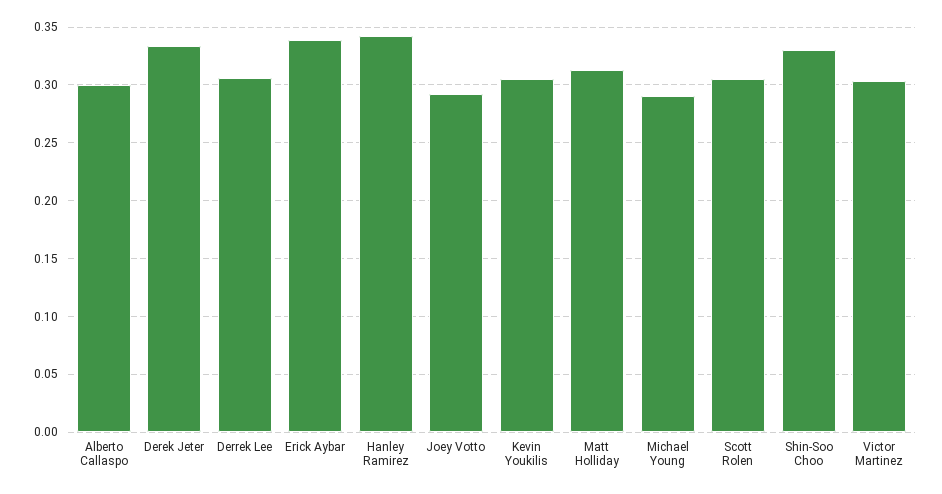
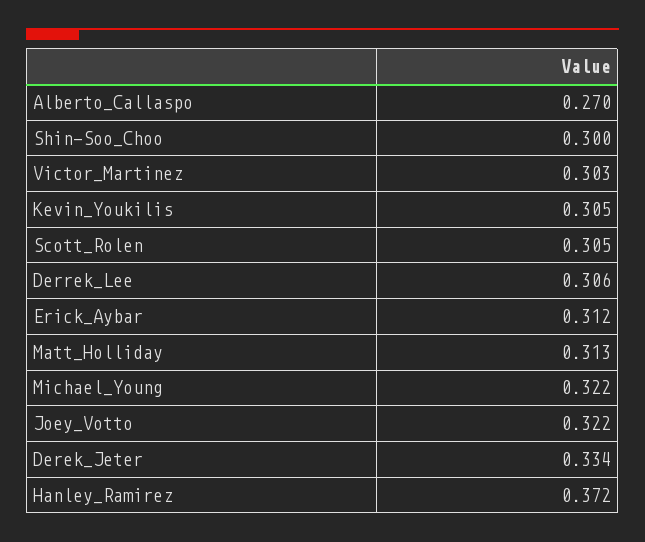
  {
-   "Alberto Callaspo": 0.3,
+   "Alberto Callaspo": 0.27,
    "Derek Jeter": 0.334,
    "Derrek Lee": 0.306,
-   "Erick Aybar": 0.34,
+   "Erick Aybar": 0.312,
-   "Hanley Ramirez": 0.34,
+   "Hanley Ramirez": 0.372,
-   "Joey Votto": 0.29,
+   "Joey Votto": 0.322,
    "Kevin Youkilis": 0.305,
    "Matt Holliday": 0.313,
-   "Michael Young": 0.29,
+   "Michael Young": 0.322,
    "Scott Rolen": 0.305,
-   "Shin-Soo Choo": 0.33,
+   "Shin-Soo Choo": 0.3,
    "Victor Martinez": 0.303
  }

